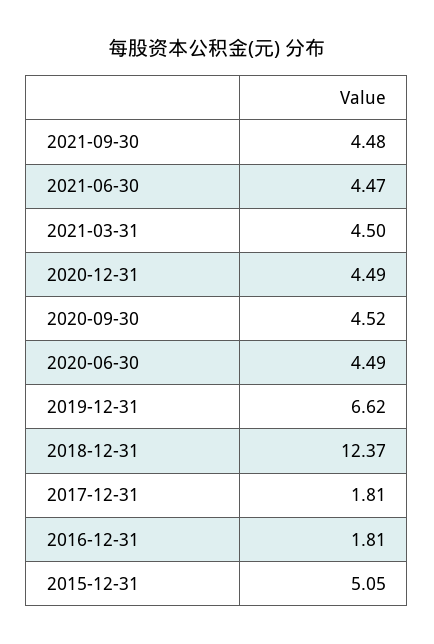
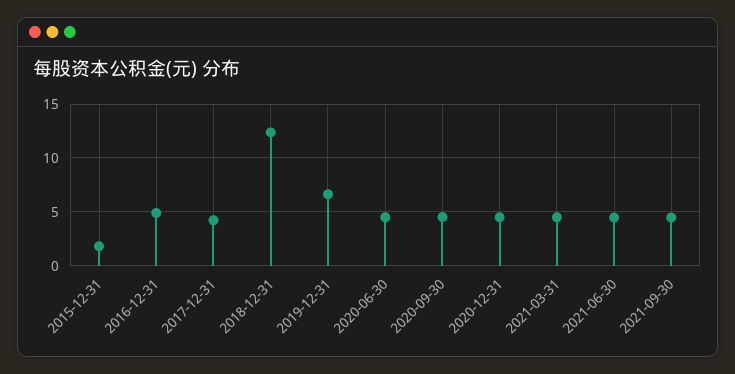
  {
    "2021-09-30": 4.48,
    "2021-06-30": 4.47,
    "2021-03-31": 4.5,
    "2020-12-31": 4.49,
    "2020-09-30": 4.52,
    "2020-06-30": 4.49,
    "2019-12-31": 6.62,
    "2018-12-31": 12.37,
-   "2017-12-31": 1.81,
+   "2017-12-31": 4,
-   "2016-12-31": 1.81,
+   "2016-12-31": 5,
-   "2015-12-31": 5.05
+   "2015-12-31": 2
  }

